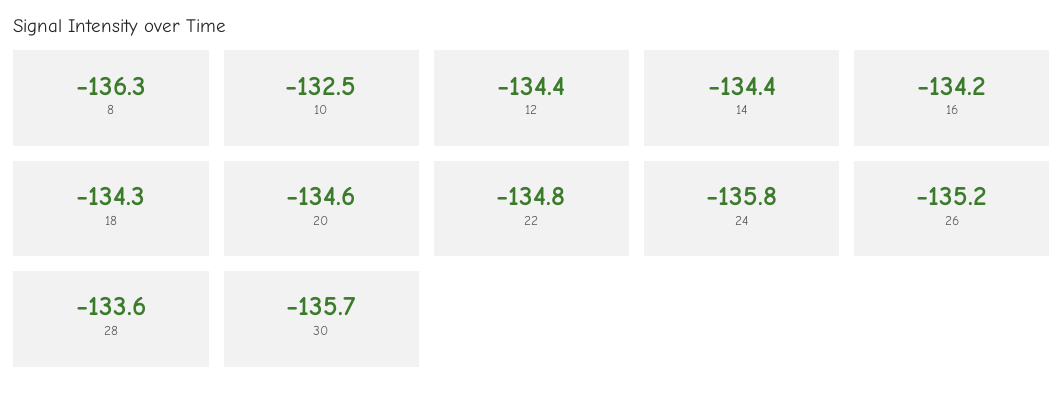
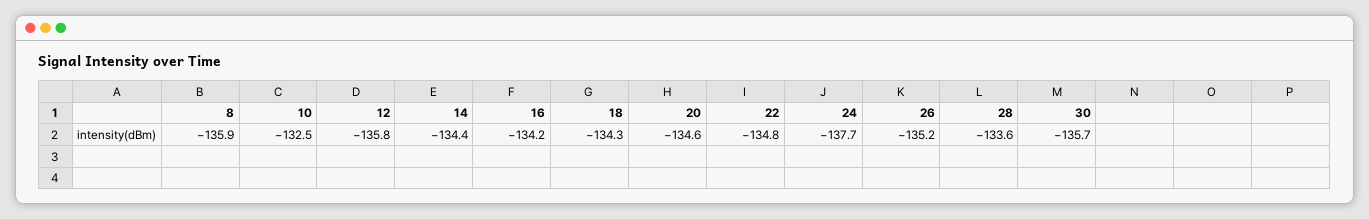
  {
-   "8": -136.3,
+   "8": -135.9,
    "10": -132.5,
-   "12": -134.4,
+   "12": -135.8,
    "14": -134.4,
    "16": -134.2,
    "18": -134.3,
    "20": -134.6,
    "22": -134.8,
-   "24": -135.8,
+   "24": -137.7,
    "26": -135.2,
    "28": -133.6,
    "30": -135.7
  }

